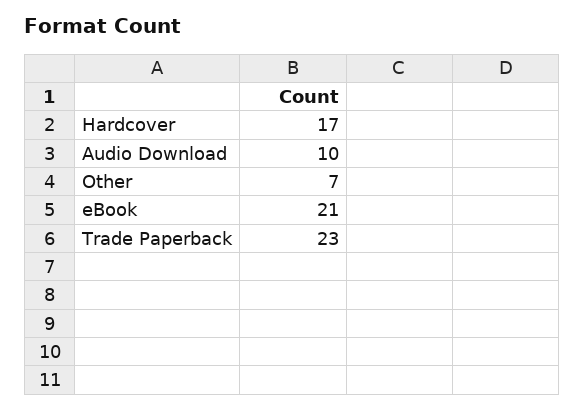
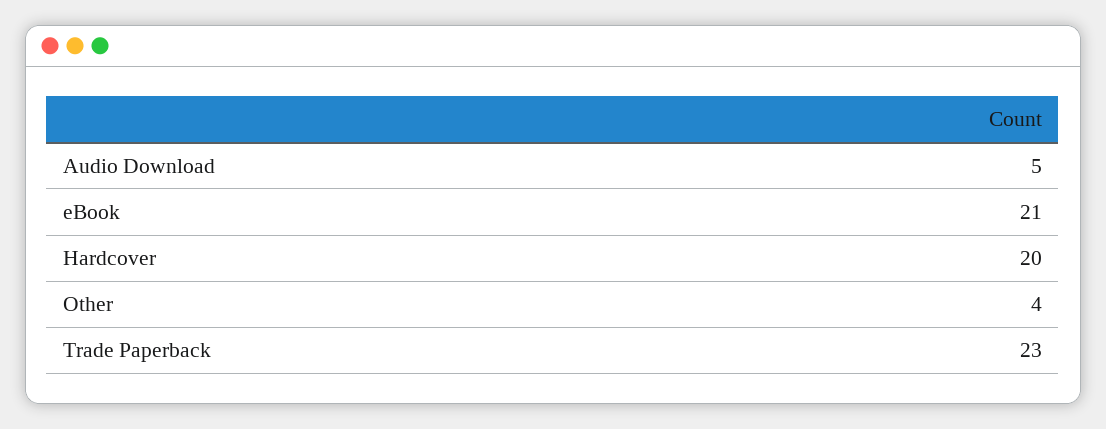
  {
-   "Hardcover": 17,
+   "Hardcover": 20,
-   "Audio Download": 10,
+   "Audio Download": 5,
-   "Other": 7,
+   "Other": 4,
    "eBook": 21,
    "Trade Paperback": 23
  }

